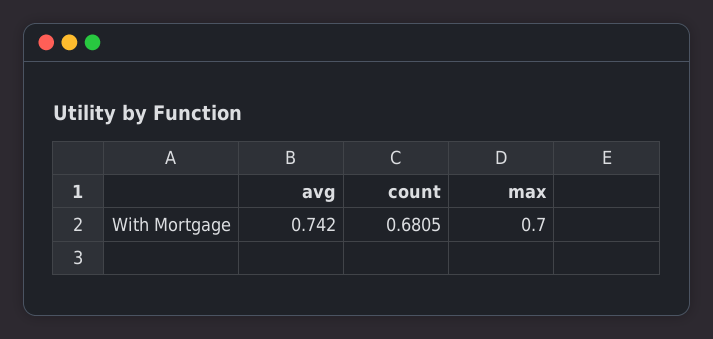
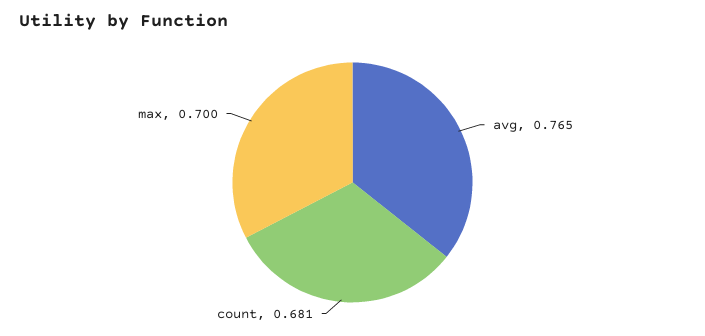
  {
-   "avg": 0.742,
+   "avg": 0.765,
    "count": 0.6805,
    "max": 0.7
  }

